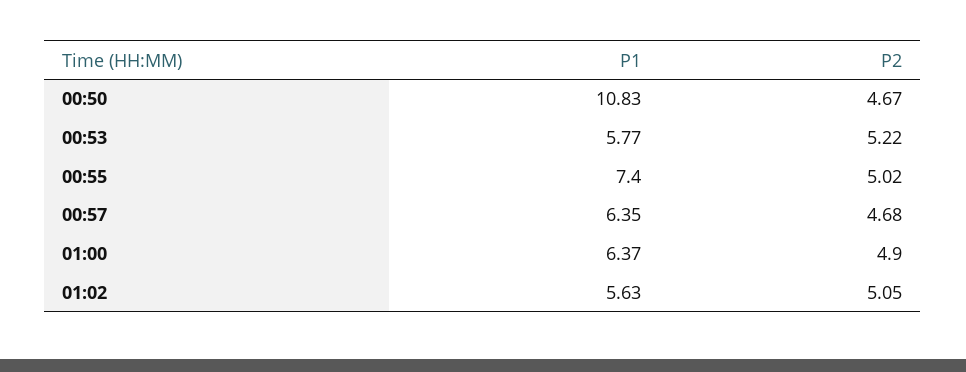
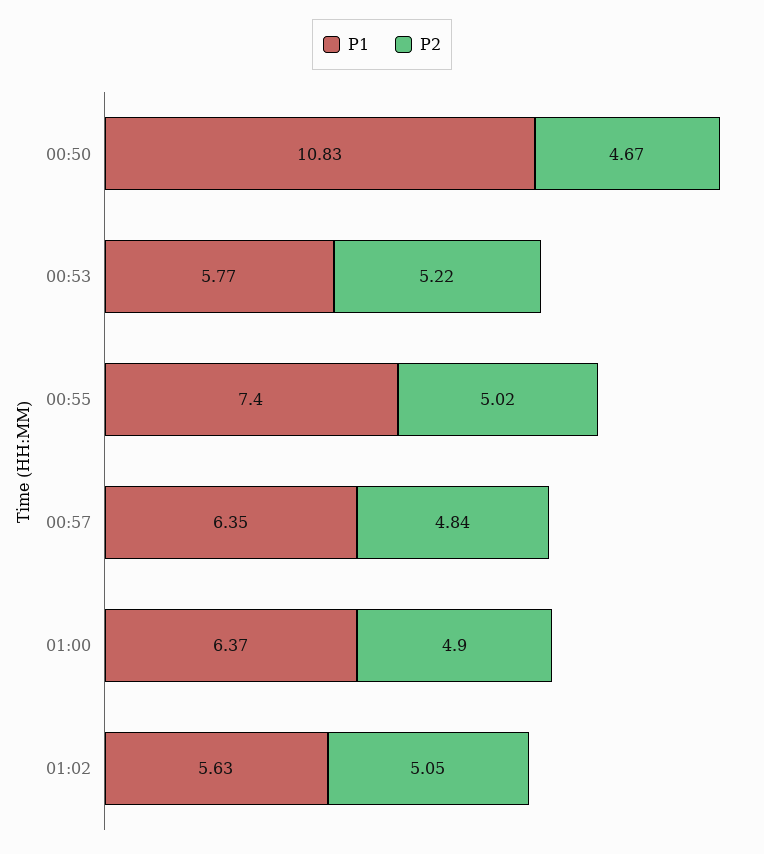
  {
    "P1": {
      "00:50": 10.83,
      "00:53": 5.77,
      "00:55": 7.4,
      "00:57": 6.35,
      "01:00": 6.37,
      "01:02": 5.63
    },
    "P2": {
      "00:50": 4.67,
      "00:53": 5.22,
      "00:55": 5.02,
-     "00:57": 4.68,
+     "00:57": 4.84,
      "01:00": 4.9,
      "01:02": 5.05
    }
  }

